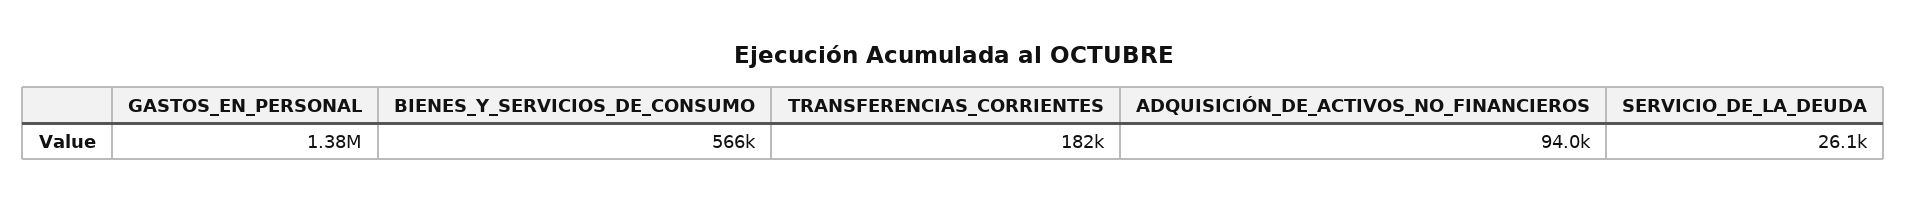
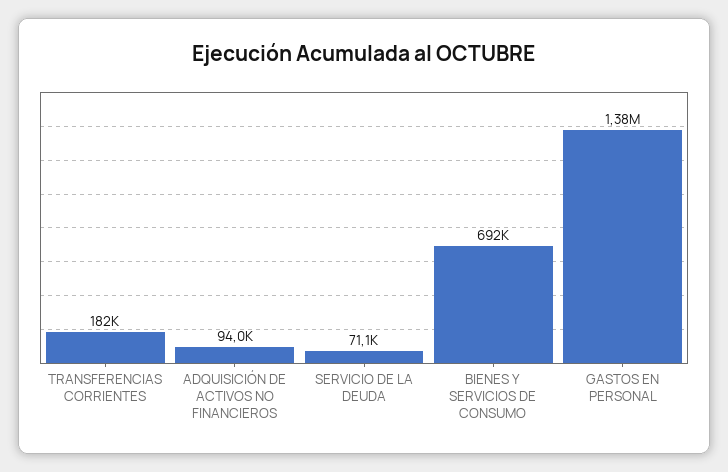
  {
    "GASTOS_EN_PERSONAL": 1380000,
-   "BIENES_Y_SERVICIOS_DE_CONSUMO": 566000,
+   "BIENES_Y_SERVICIOS_DE_CONSUMO": 692000,
    "TRANSFERENCIAS_CORRIENTES": 182000,
    "ADQUISICIÓN_DE_ACTIVOS_NO_FINANCIEROS": 94000,
-   "SERVICIO_DE_LA_DEUDA": 26100
+   "SERVICIO_DE_LA_DEUDA": 71100
  }

